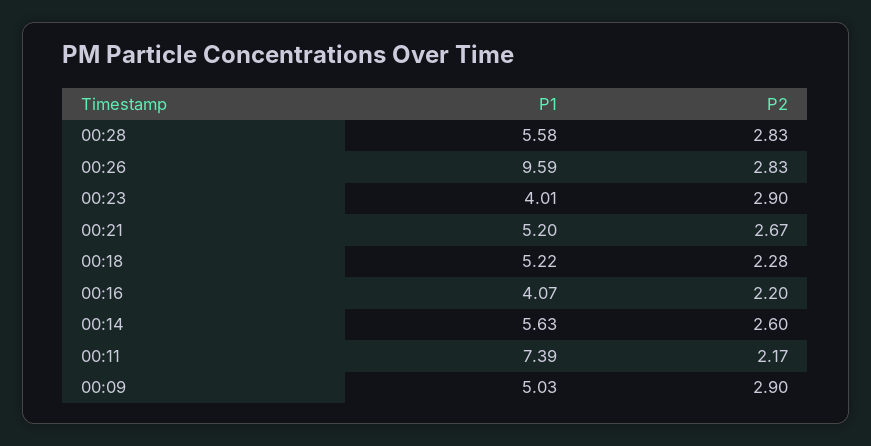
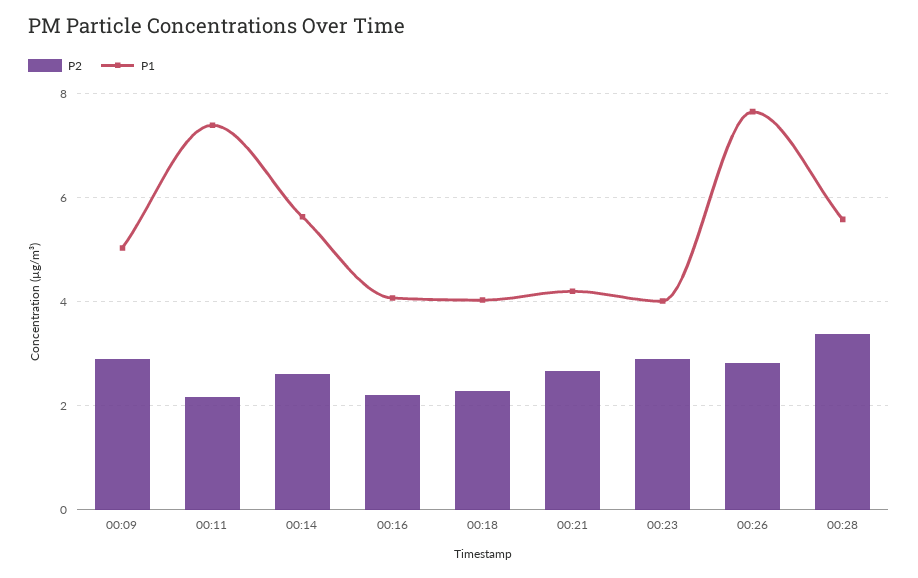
  {
    "P1": {
      "00:28": 5.58,
-     "00:26": 9.59,
+     "00:26": 7.6,
      "00:23": 4.01,
-     "00:21": 5.2,
+     "00:21": 4.2,
-     "00:18": 5.22,
+     "00:18": 4,
      "00:16": 4.07,
      "00:14": 5.63,
      "00:11": 7.39,
      "00:09": 5.03
    },
    "P2": {
-     "00:28": 2.83,
+     "00:28": 3.4,
      "00:26": 2.83,
      "00:23": 2.9,
      "00:21": 2.67,
      "00:18": 2.28,
      "00:16": 2.2,
      "00:14": 2.6,
      "00:11": 2.17,
      "00:09": 2.9
    }
  }

